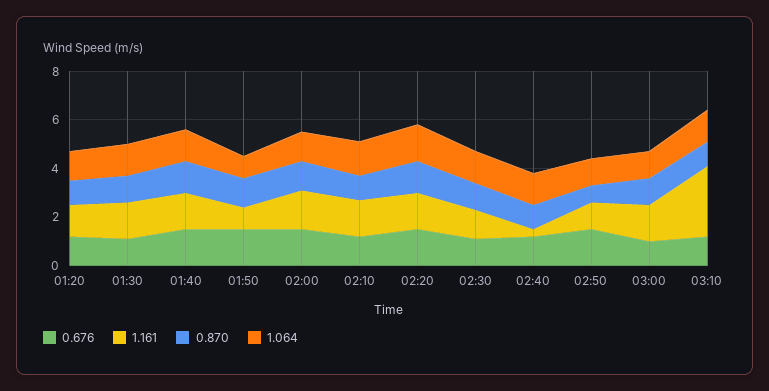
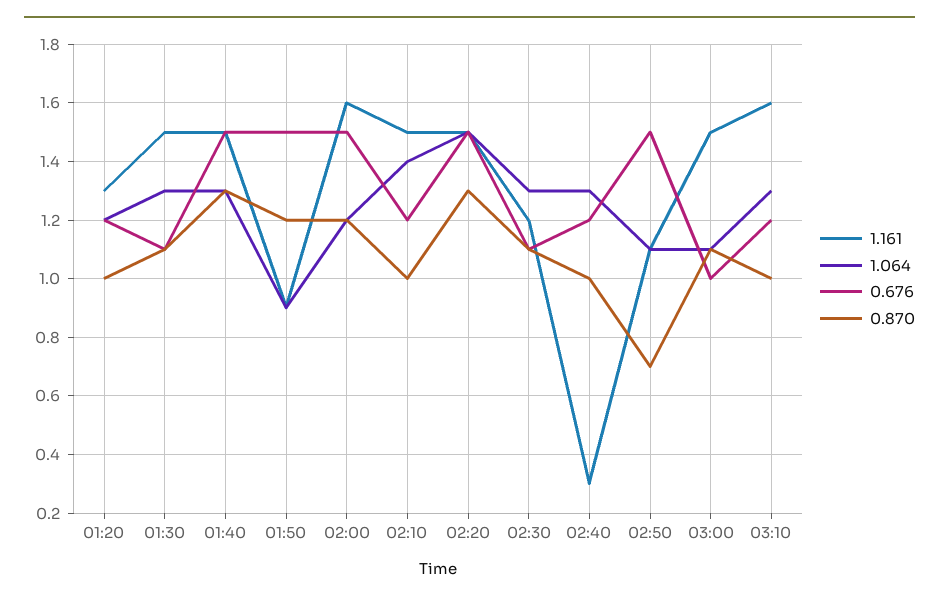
  {
    "0.676": {
      "01:20": 1.2,
      "01:30": 1.1,
      "01:40": 1.5,
      "01:50": 1.5,
      "02:00": 1.5,
      "02:10": 1.2,
      "02:20": 1.5,
      "02:30": 1.1,
      "02:40": 1.2,
      "02:50": 1.5,
      "03:00": 1,
      "03:10": 1.2
    },
    "1.161": {
      "01:20": 1.3,
      "01:30": 1.5,
      "01:40": 1.5,
      "01:50": 0.9,
      "02:00": 1.6,
      "02:10": 1.5,
      "02:20": 1.5,
      "02:30": 1.2,
      "02:40": 0.3,
      "02:50": 1.1,
      "03:00": 1.5,
-     "03:10": 3
+     "03:10": 1.6
    },
    "0.870": {
      "01:20": 1,
      "01:30": 1.1,
      "01:40": 1.3,
      "01:50": 1.2,
      "02:00": 1.2,
      "02:10": 1,
      "02:20": 1.3,
      "02:30": 1.1,
      "02:40": 1,
      "02:50": 0.7,
      "03:00": 1.1,
      "03:10": 1
    },
    "1.064": {
      "01:20": 1.2,
      "01:30": 1.3,
      "01:40": 1.3,
      "01:50": 0.9,
      "02:00": 1.2,
      "02:10": 1.4,
      "02:20": 1.5,
      "02:30": 1.3,
      "02:40": 1.3,
      "02:50": 1.1,
      "03:00": 1.1,
      "03:10": 1.3
    }
  }

